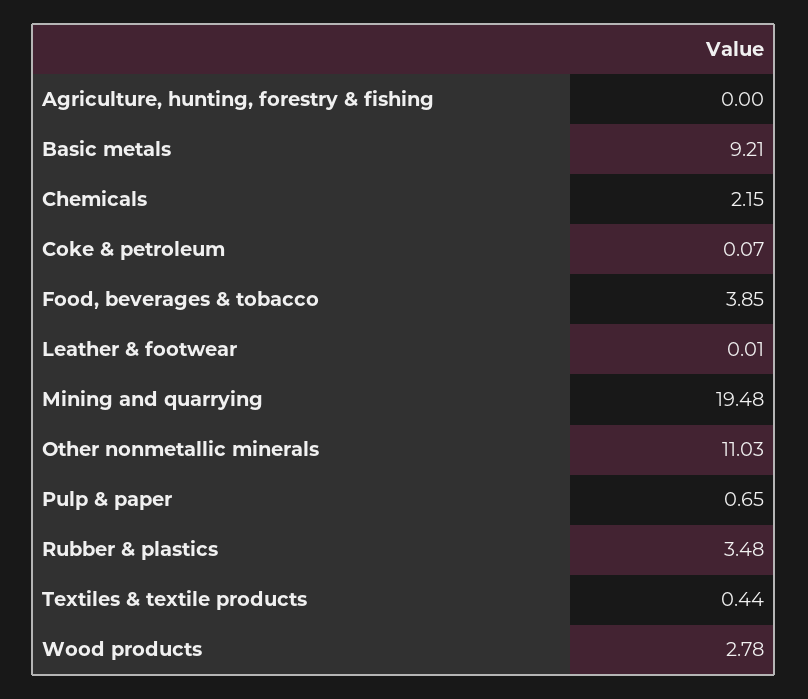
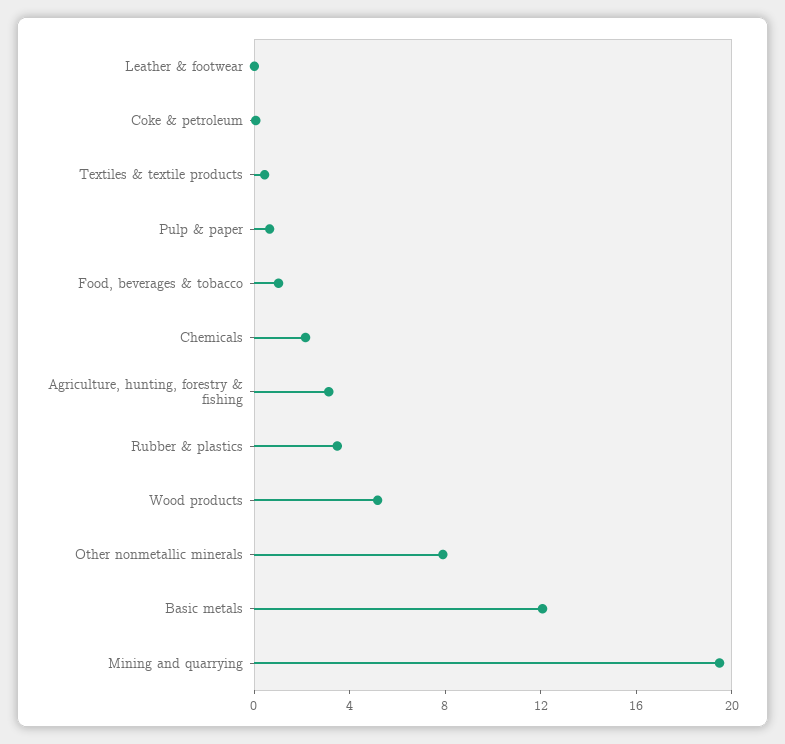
  {
-   "Agriculture, hunting, forestry & fishing": 0,
+   "Agriculture, hunting, forestry & fishing": 3,
-   "Basic metals": 9.21,
+   "Basic metals": 12,
    "Chemicals": 2.15,
    "Coke & petroleum": 0.07,
-   "Food, beverages & tobacco": 3.85,
+   "Food, beverages & tobacco": 1,
    "Leather & footwear": 0.01,
    "Mining and quarrying": 19.48,
-   "Other nonmetallic minerals": 11.03,
+   "Other nonmetallic minerals": 8,
    "Pulp & paper": 0.65,
    "Rubber & plastics": 3.48,
    "Textiles & textile products": 0.44,
-   "Wood products": 2.78
+   "Wood products": 5
  }

